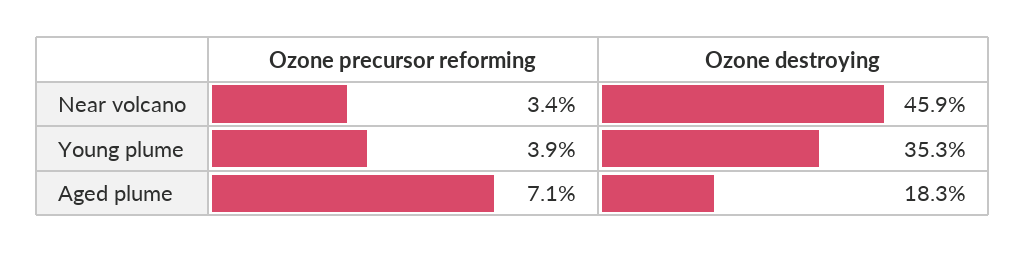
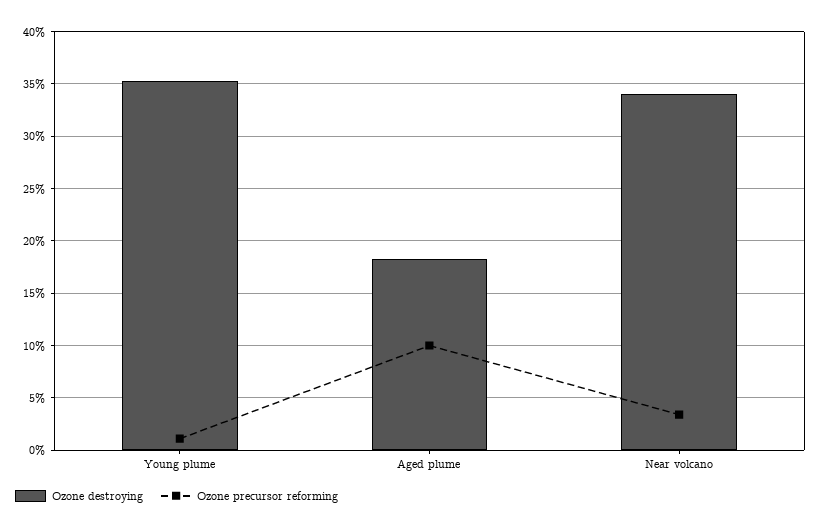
  {
    "Ozone precursor reforming": {
      "Near volcano": 3.4,
-     "Young plume": 3.9,
+     "Young plume": 1,
-     "Aged plume": 7.1
+     "Aged plume": 10
    },
    "Ozone destroying": {
-     "Near volcano": 45.9,
+     "Near volcano": 34,
      "Young plume": 35.3,
      "Aged plume": 18.3
    }
  }

